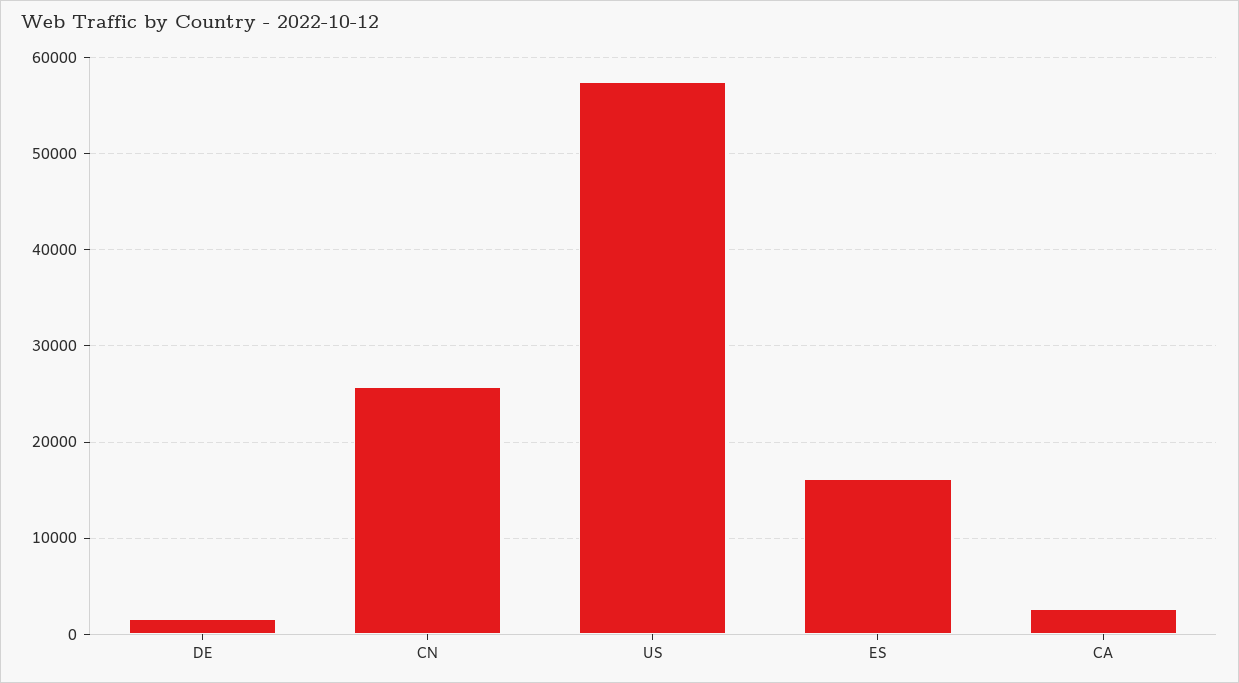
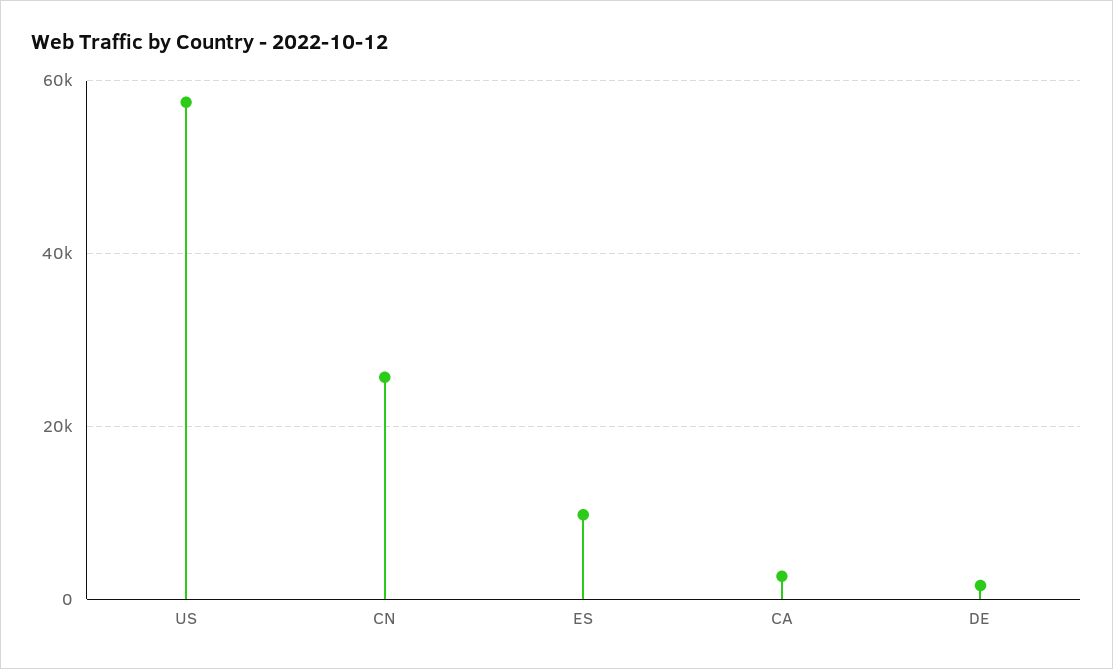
  {
    "DE": 2000,
    "CN": 26000,
    "US": 57000,
-   "ES": 16000,
+   "ES": 10000,
    "CA": 3000
  }

